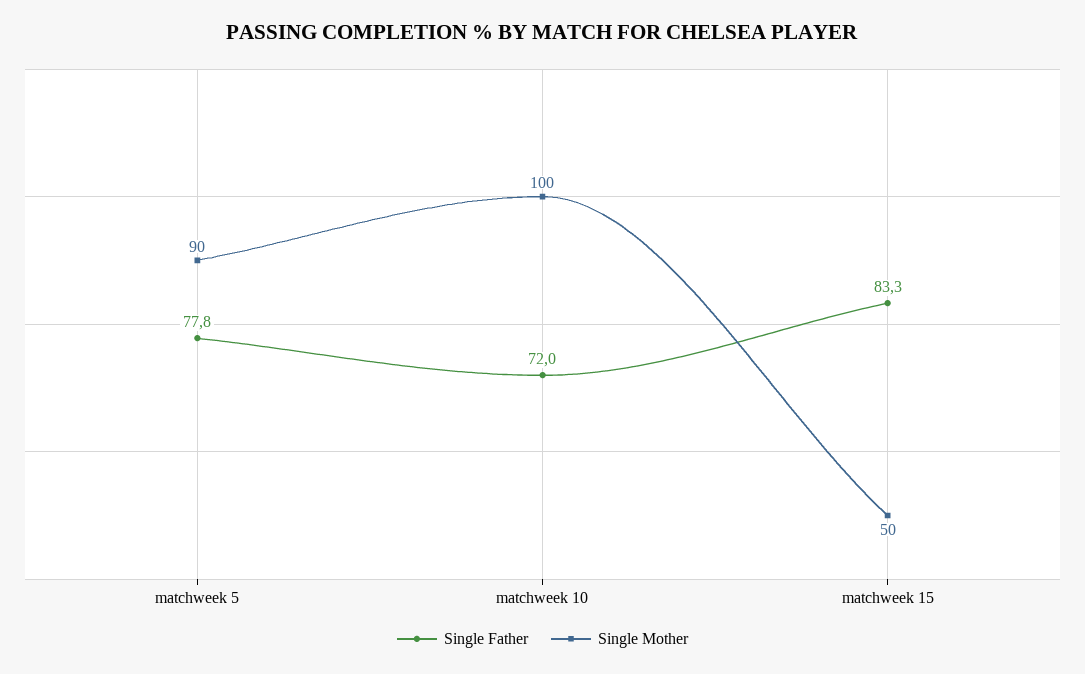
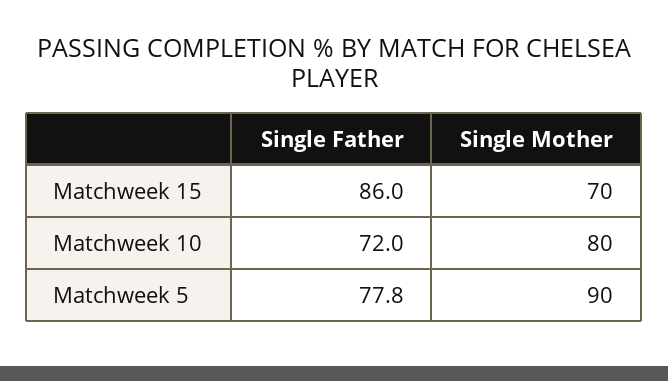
  {
    "Single Father": {
      "matchweek 5": 77.8,
      "matchweek 10": 72,
-     "matchweek 15": 83.3
+     "matchweek 15": 86
    },
    "Single Mother": {
      "matchweek 5": 90,
-     "matchweek 10": 100,
+     "matchweek 10": 80,
-     "matchweek 15": 50
+     "matchweek 15": 70
    }
  }

